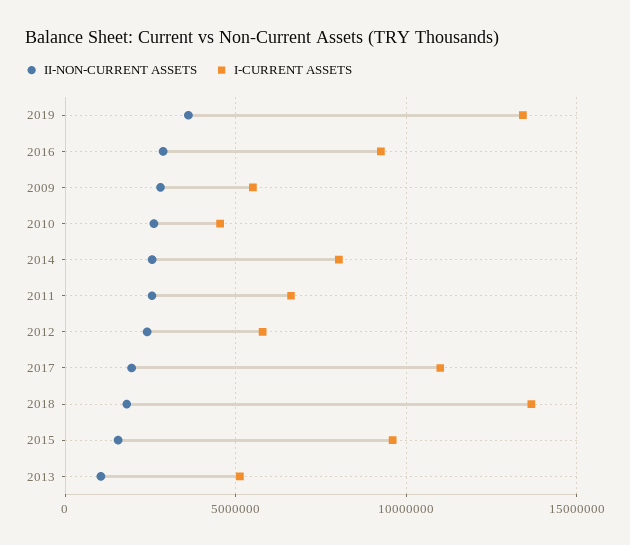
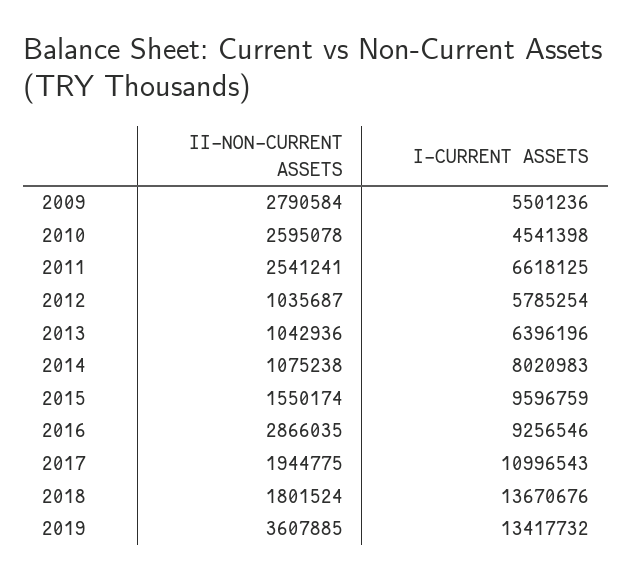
  {
    "II-NON-CURRENT ASSETS": {
      "2019": 3607885,
      "2016": 2866035,
      "2009": 2790584,
      "2010": 2595078,
-     "2014": 2500000,
+     "2014": 1075238,
      "2011": 2541241,
-     "2012": 2500000,
+     "2012": 1035687,
      "2017": 1944775,
      "2018": 1801524,
      "2015": 1550174,
      "2013": 1042936
    },
    "I-CURRENT ASSETS": {
      "2019": 13417732,
      "2016": 9256546,
      "2009": 5501236,
      "2010": 4541398,
      "2014": 8020983,
      "2011": 6618125,
      "2012": 5785254,
      "2017": 10996543,
      "2018": 13670676,
      "2015": 9596759,
-     "2013": 5000000
+     "2013": 6396196
    }
  }

